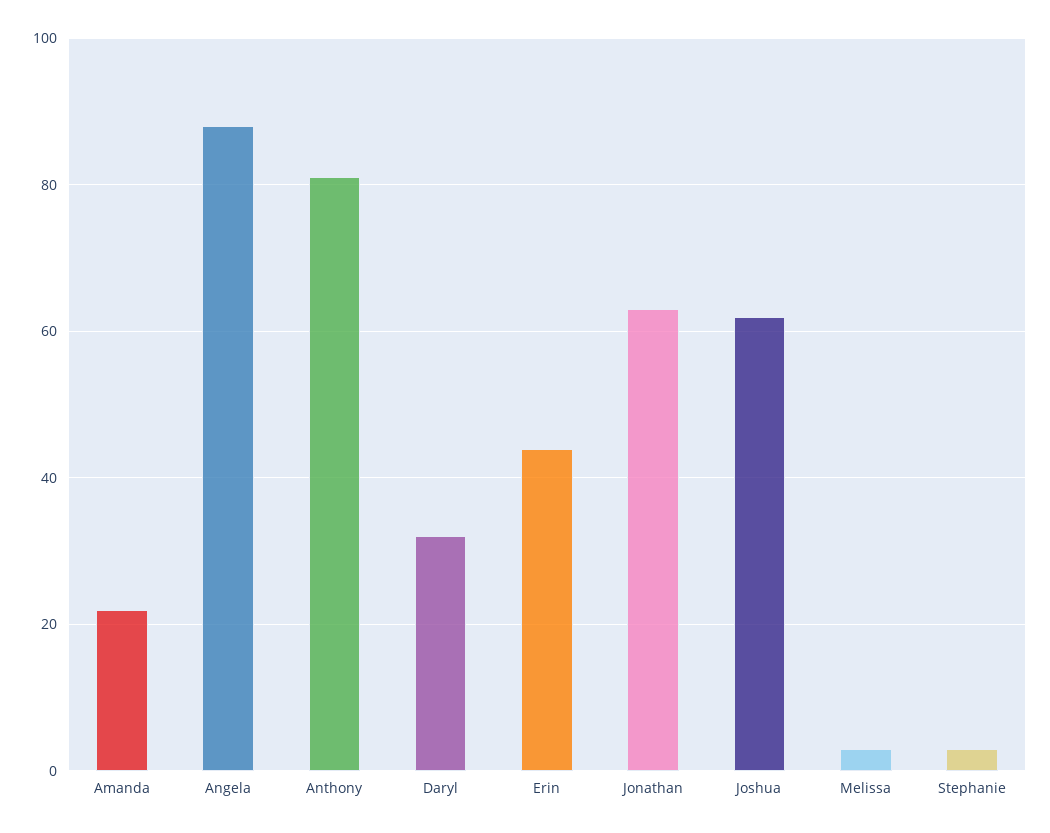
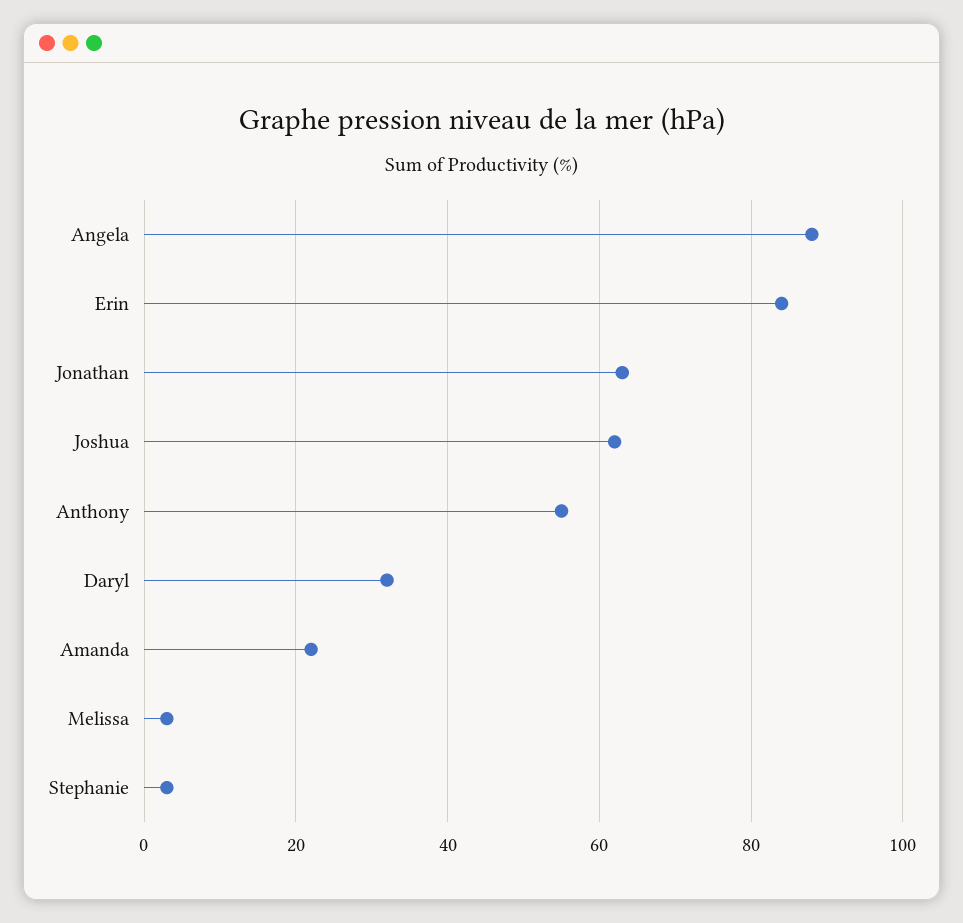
  {
    "Amanda": 20,
    "Angela": 90,
-   "Anthony": 80,
+   "Anthony": 55,
    "Daryl": 30,
-   "Erin": 45,
+   "Erin": 85,
    "Jonathan": 65,
    "Joshua": 60,
    "Melissa": 5,
    "Stephanie": 5
  }

